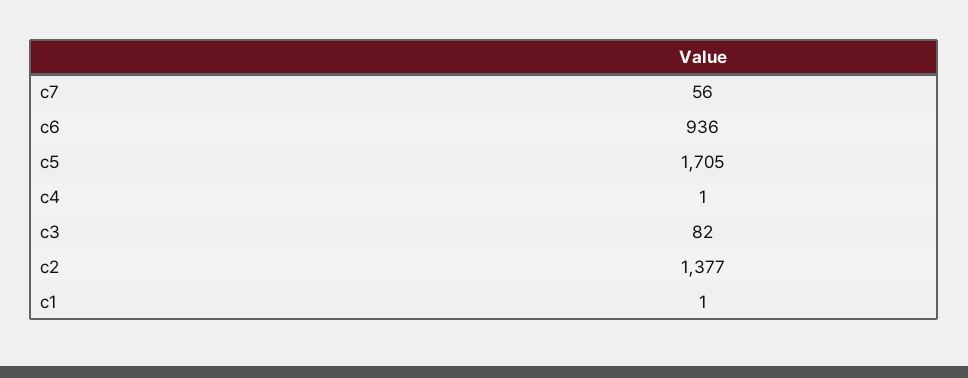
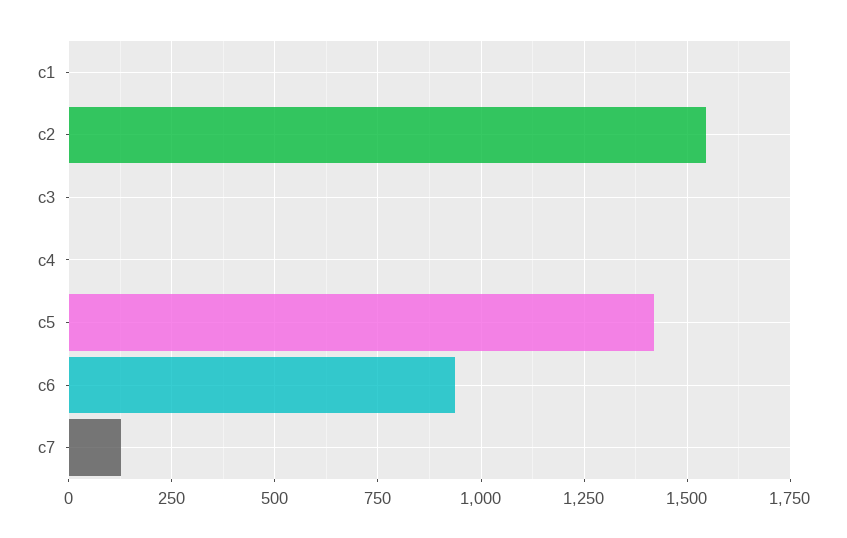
  {
-   "c7": 56,
+   "c7": 125,
    "c6": 936,
-   "c5": 1705,
+   "c5": 1425,
    "c4": 1,
-   "c3": 82,
+   "c3": 0,
-   "c2": 1377,
+   "c2": 1550,
    "c1": 1
  }

